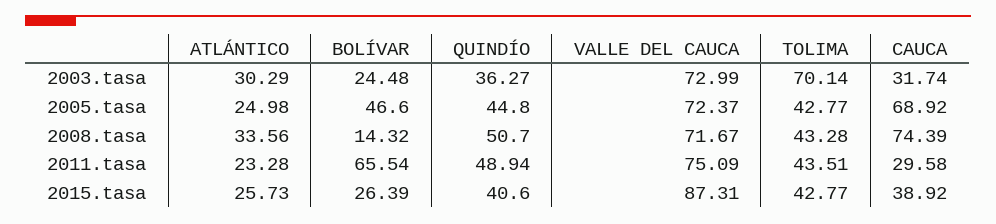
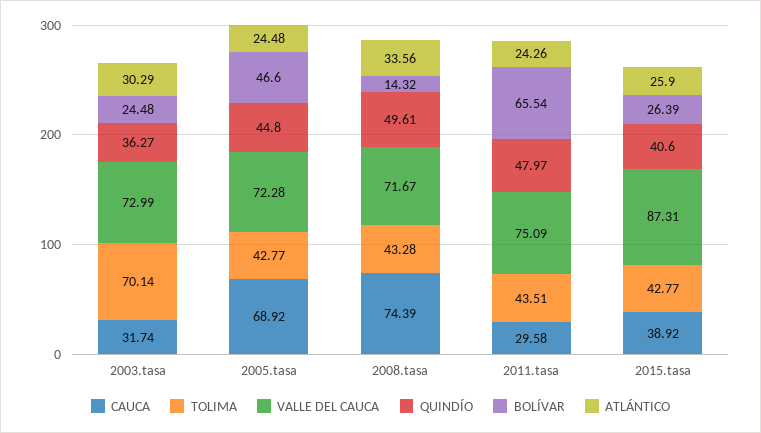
  {
    "ATLÁNTICO": {
      "2003.tasa": 30.29,
-     "2005.tasa": 24.98,
+     "2005.tasa": 24.48,
      "2008.tasa": 33.56,
-     "2011.tasa": 23.28,
+     "2011.tasa": 24.26,
-     "2015.tasa": 25.73
+     "2015.tasa": 25.9
    },
    "BOLÍVAR": {
      "2003.tasa": 24.48,
      "2005.tasa": 46.6,
      "2008.tasa": 14.32,
      "2011.tasa": 65.54,
      "2015.tasa": 26.39
    },
    "QUINDÍO": {
      "2003.tasa": 36.27,
      "2005.tasa": 44.8,
-     "2008.tasa": 50.7,
+     "2008.tasa": 49.61,
-     "2011.tasa": 48.94,
+     "2011.tasa": 47.97,
      "2015.tasa": 40.6
    },
    "VALLE DEL CAUCA": {
      "2003.tasa": 72.99,
-     "2005.tasa": 72.37,
+     "2005.tasa": 72.28,
      "2008.tasa": 71.67,
      "2011.tasa": 75.09,
      "2015.tasa": 87.31
    },
    "TOLIMA": {
      "2003.tasa": 70.14,
      "2005.tasa": 42.77,
      "2008.tasa": 43.28,
      "2011.tasa": 43.51,
      "2015.tasa": 42.77
    },
    "CAUCA": {
      "2003.tasa": 31.74,
      "2005.tasa": 68.92,
      "2008.tasa": 74.39,
      "2011.tasa": 29.58,
      "2015.tasa": 38.92
    }
  }

